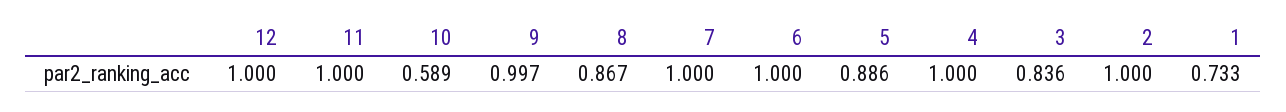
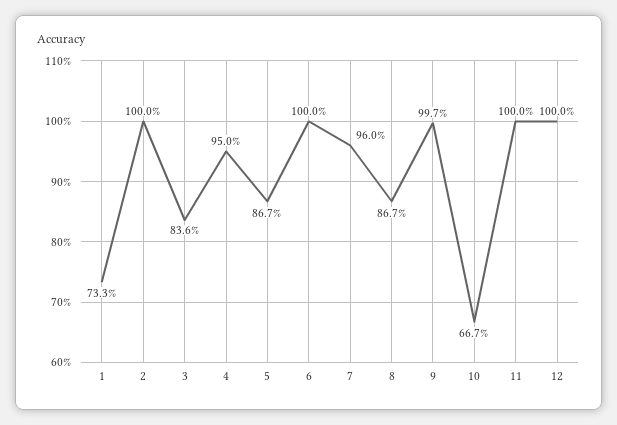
  {
    "12": 1,
    "11": 1,
-   "10": 0.589,
+   "10": 0.667,
    "9": 0.997,
    "8": 0.867,
-   "7": 1,
+   "7": 0.96,
    "6": 1,
-   "5": 0.886,
+   "5": 0.867,
-   "4": 1,
+   "4": 0.95,
    "3": 0.836,
    "2": 1,
    "1": 0.733
  }

